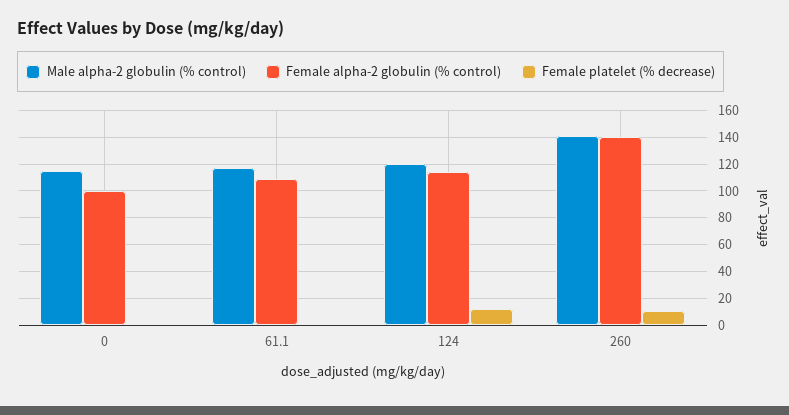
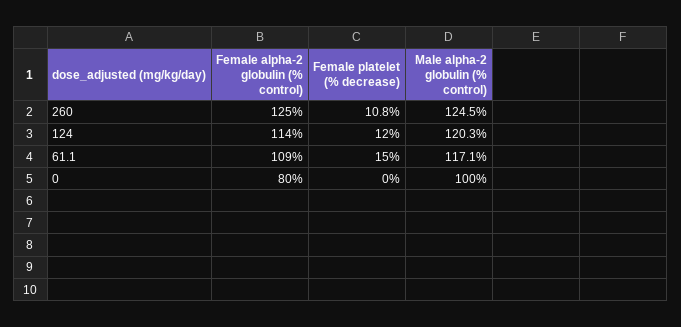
  {
    "Male alpha-2 globulin (% control)": {
-     "0": 115,
+     "0": 100,
      "61.1": 117.1,
      "124": 120.3,
-     "260": 140
+     "260": 124.5
    },
    "Female alpha-2 globulin (% control)": {
-     "0": 100,
+     "0": 80,
      "61.1": 109,
      "124": 114,
-     "260": 140
+     "260": 125
    },
    "Female platelet (% decrease)": {
      "0": 0,
-     "61.1": 0,
+     "61.1": 15,
      "124": 12,
      "260": 10.8
    }
  }

